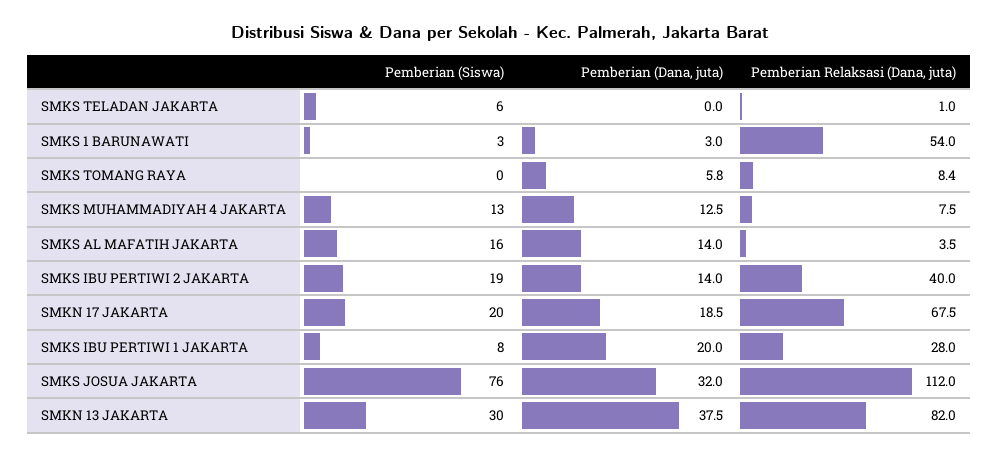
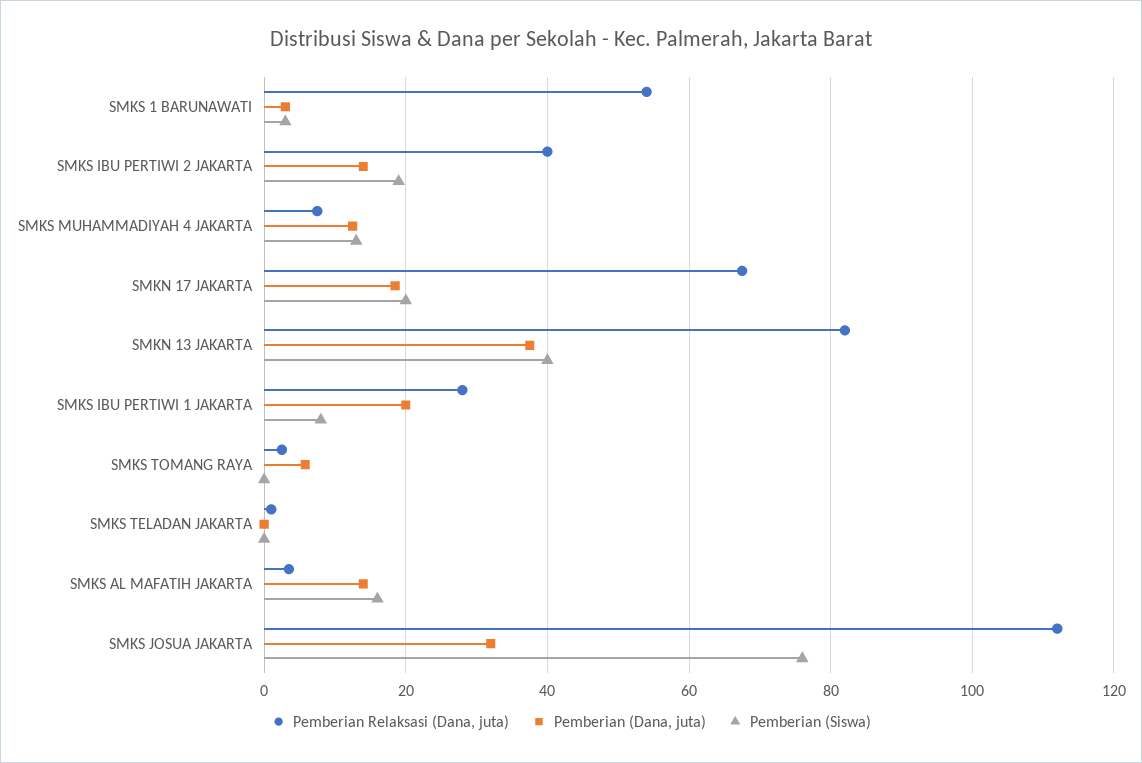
  {
    "Pemberian (Siswa)": {
-     "SMKS TELADAN JAKARTA": 6,
+     "SMKS TELADAN JAKARTA": 0,
      "SMKS 1 BARUNAWATI": 3,
      "SMKS TOMANG RAYA": 0,
      "SMKS MUHAMMADIYAH 4 JAKARTA": 13,
      "SMKS AL MAFATIH JAKARTA": 16,
      "SMKS IBU PERTIWI 2 JAKARTA": 19,
      "SMKN 17 JAKARTA": 20,
      "SMKS IBU PERTIWI 1 JAKARTA": 8,
      "SMKS JOSUA JAKARTA": 76,
-     "SMKN 13 JAKARTA": 30
+     "SMKN 13 JAKARTA": 40
    },
    "Pemberian (Dana, juta)": {
      "SMKS TELADAN JAKARTA": 0,
      "SMKS 1 BARUNAWATI": 3,
      "SMKS TOMANG RAYA": 5.8,
      "SMKS MUHAMMADIYAH 4 JAKARTA": 12.5,
      "SMKS AL MAFATIH JAKARTA": 14,
      "SMKS IBU PERTIWI 2 JAKARTA": 14,
      "SMKN 17 JAKARTA": 18.5,
      "SMKS IBU PERTIWI 1 JAKARTA": 20,
      "SMKS JOSUA JAKARTA": 32,
      "SMKN 13 JAKARTA": 37.5
    },
    "Pemberian Relaksasi (Dana, juta)": {
      "SMKS TELADAN JAKARTA": 1,
      "SMKS 1 BARUNAWATI": 54,
-     "SMKS TOMANG RAYA": 8.4,
+     "SMKS TOMANG RAYA": 2,
      "SMKS MUHAMMADIYAH 4 JAKARTA": 7.5,
      "SMKS AL MAFATIH JAKARTA": 3.5,
      "SMKS IBU PERTIWI 2 JAKARTA": 40,
      "SMKN 17 JAKARTA": 67.5,
      "SMKS IBU PERTIWI 1 JAKARTA": 28,
      "SMKS JOSUA JAKARTA": 112,
      "SMKN 13 JAKARTA": 82
    }
  }

